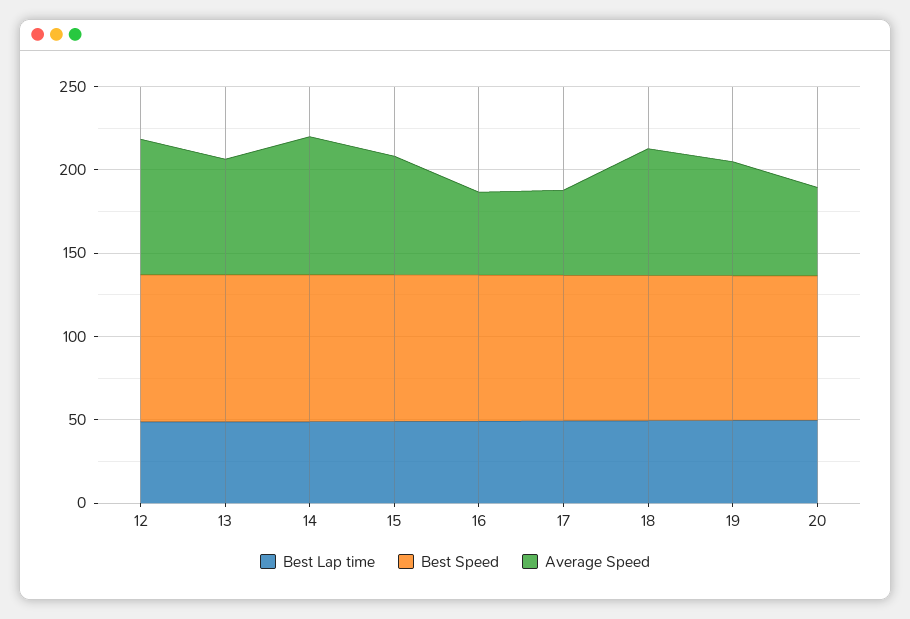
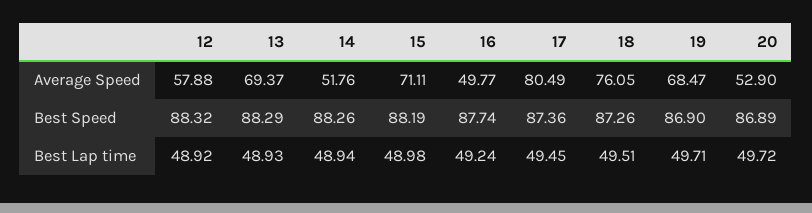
  {
    "Best Lap time": {
      "12": 48.92,
      "13": 48.93,
      "14": 48.94,
      "15": 48.98,
      "16": 49.24,
      "17": 49.45,
      "18": 49.51,
      "19": 49.71,
      "20": 49.72
    },
    "Best Speed": {
      "12": 88.32,
      "13": 88.29,
      "14": 88.26,
      "15": 88.19,
      "16": 87.74,
      "17": 87.36,
      "18": 87.26,
      "19": 86.9,
      "20": 86.89
    },
    "Average Speed": {
-     "12": 80,
+     "12": 57.88,
      "13": 69.37,
-     "14": 80,
+     "14": 51.76,
      "15": 71.11,
      "16": 49.77,
-     "17": 50,
+     "17": 80.49,
      "18": 76.05,
      "19": 68.47,
      "20": 52.9
    }
  }

